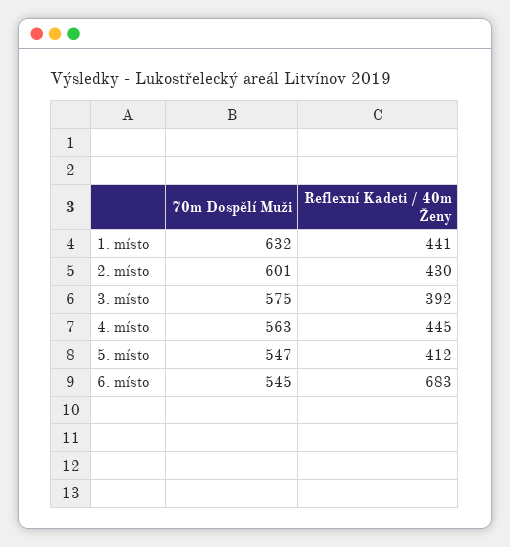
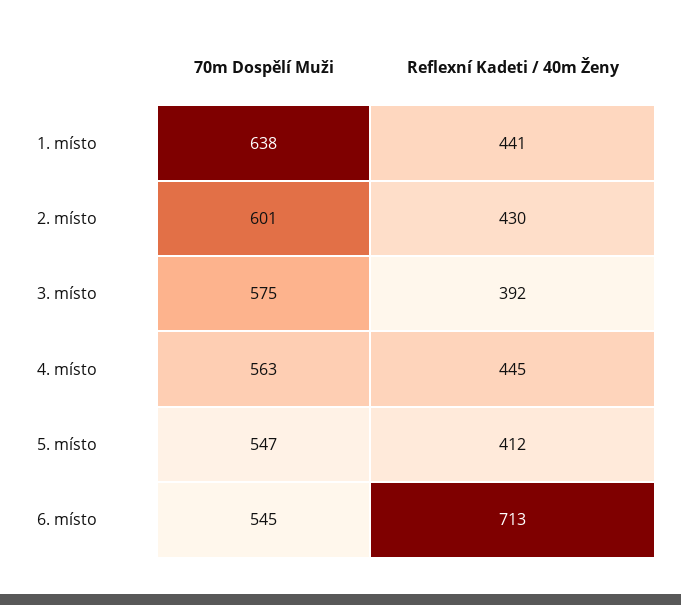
  {
    "70m Dospělí Muži": {
-     "1. místo": 632,
+     "1. místo": 638,
      "2. místo": 601,
      "3. místo": 575,
      "4. místo": 563,
      "5. místo": 547,
      "6. místo": 545
    },
    "Reflexní Kadeti / 40m Ženy": {
      "1. místo": 441,
      "2. místo": 430,
      "3. místo": 392,
      "4. místo": 445,
      "5. místo": 412,
-     "6. místo": 683
+     "6. místo": 713
    }
  }

